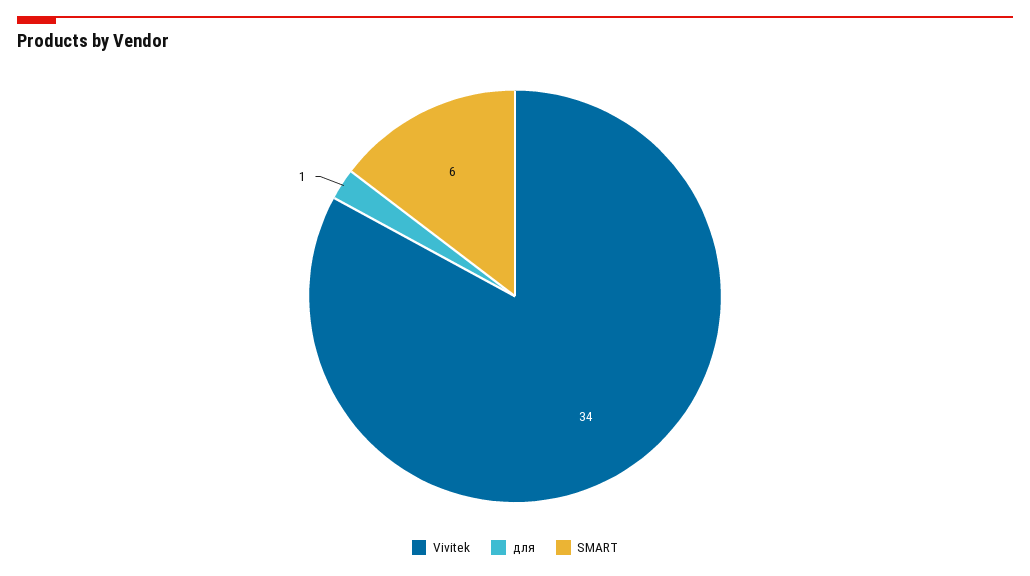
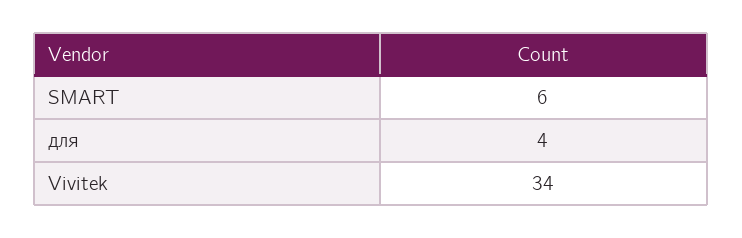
  {
    "Vivitek": 34,
-   "для": 1,
+   "для": 4,
    "SMART": 6
  }

